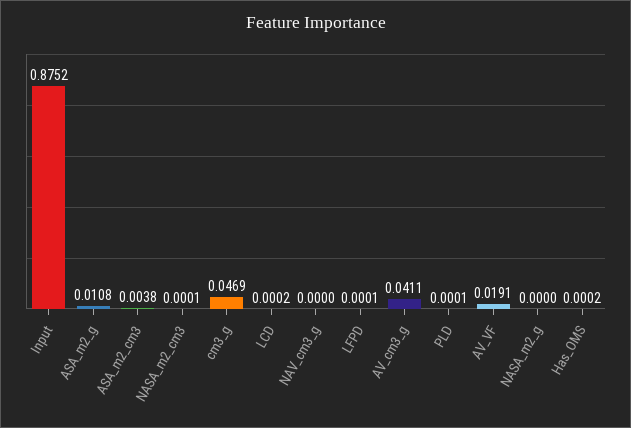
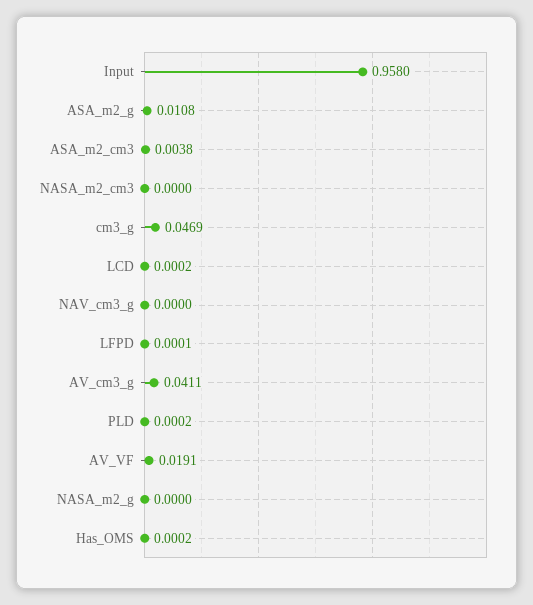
  {
-   "Input": 0.8752,
+   "Input": 0.958,
    "ASA_m2_g": 0.0108,
    "ASA_m2_cm3": 0.0038,
-   "NASA_m2_cm3": 0.0001,
+   "NASA_m2_cm3": 0,
    "cm3_g": 0.0469,
    "LCD": 0.0002,
    "NAV_cm3_g": 0,
    "LFPD": 0.0001,
    "AV_cm3_g": 0.0411,
-   "PLD": 0.0001,
+   "PLD": 0.0002,
    "AV_VF": 0.0191,
    "NASA_m2_g": 0,
    "Has_OMS": 0.0002
  }

